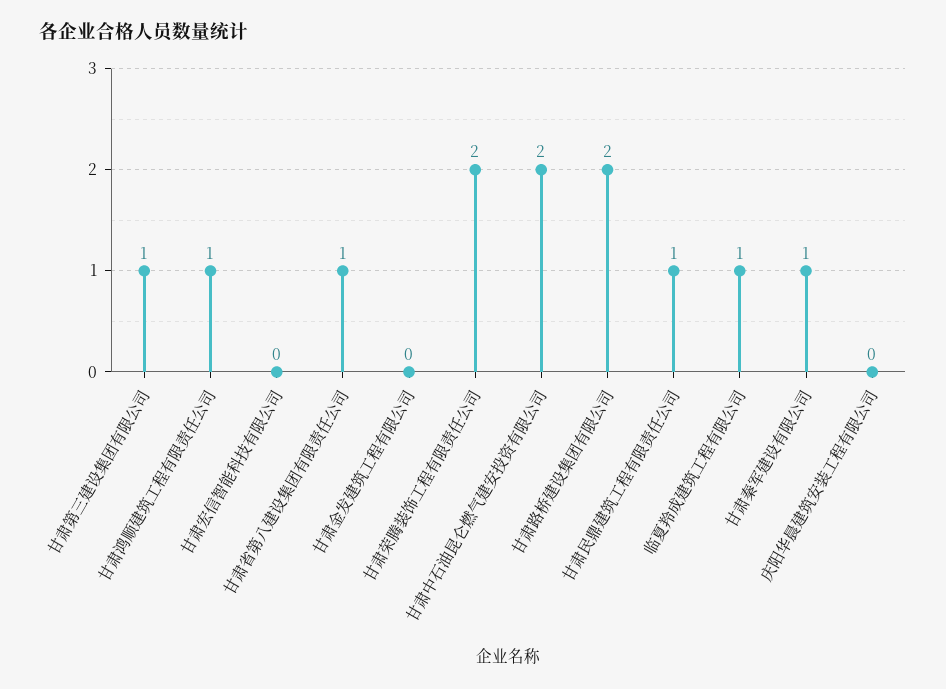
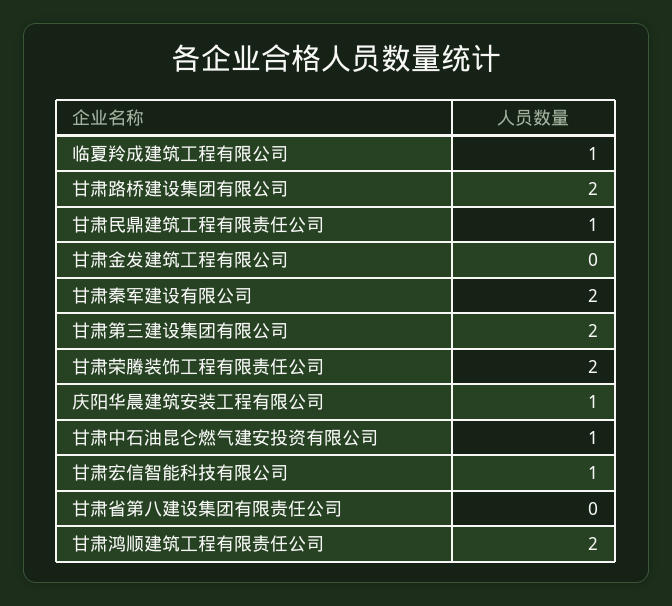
  {
-   "甘肃第三建设集团有限公司": 1,
+   "甘肃第三建设集团有限公司": 2,
-   "甘肃鸿顺建筑工程有限责任公司": 1,
+   "甘肃鸿顺建筑工程有限责任公司": 2,
-   "甘肃宏信智能科技有限公司": 0,
+   "甘肃宏信智能科技有限公司": 1,
-   "甘肃省第八建设集团有限责任公司": 1,
+   "甘肃省第八建设集团有限责任公司": 0,
    "甘肃金发建筑工程有限公司": 0,
    "甘肃荣腾装饰工程有限责任公司": 2,
-   "甘肃中石油昆仑燃气建安投资有限公司": 2,
+   "甘肃中石油昆仑燃气建安投资有限公司": 1,
    "甘肃路桥建设集团有限公司": 2,
    "甘肃民鼎建筑工程有限责任公司": 1,
    "临夏羚成建筑工程有限公司": 1,
-   "甘肃秦军建设有限公司": 1,
+   "甘肃秦军建设有限公司": 2,
-   "庆阳华晨建筑安装工程有限公司": 0
+   "庆阳华晨建筑安装工程有限公司": 1
  }

